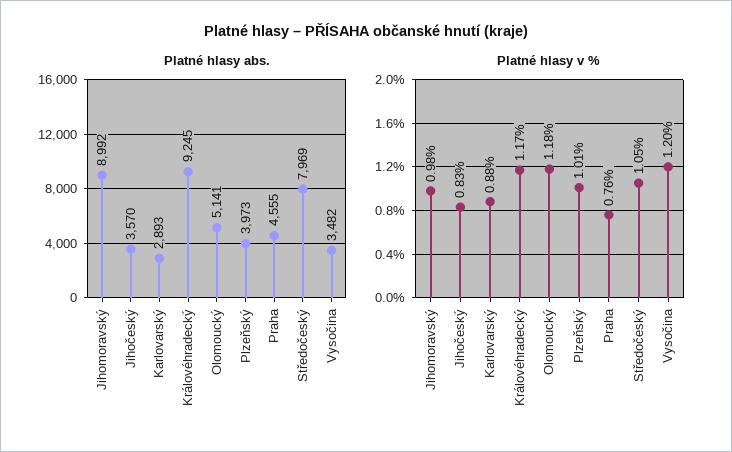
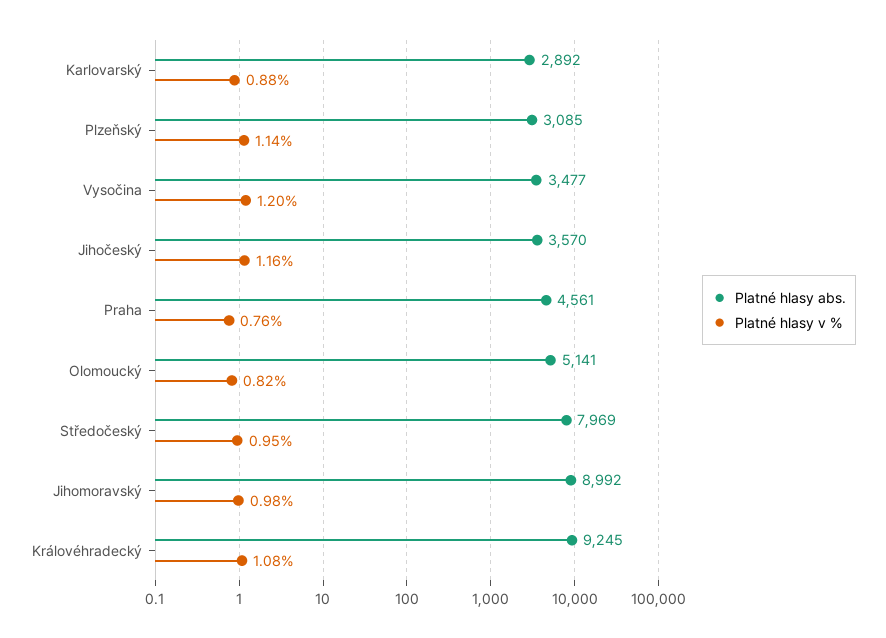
  {
    "Platné hlasy abs.": {
      "Jihomoravský": 8992,
      "Jihočeský": 3570,
-     "Karlovarský": 2893,
+     "Karlovarský": 2892,
      "Královéhradecký": 9245,
      "Olomoucký": 5141,
-     "Plzeňský": 3973,
+     "Plzeňský": 3085,
-     "Praha": 4555,
+     "Praha": 4561,
      "Středočeský": 7969,
-     "Vysočina": 3482
+     "Vysočina": 3477
    },
    "Platné hlasy v %": {
      "Jihomoravský": 0.98,
-     "Jihočeský": 0.83,
+     "Jihočeský": 1.16,
      "Karlovarský": 0.88,
-     "Královéhradecký": 1.17,
+     "Královéhradecký": 1.08,
-     "Olomoucký": 1.18,
+     "Olomoucký": 0.82,
-     "Plzeňský": 1.01,
+     "Plzeňský": 1.14,
      "Praha": 0.76,
-     "Středočeský": 1.05,
+     "Středočeský": 0.95,
      "Vysočina": 1.2
    }
  }

